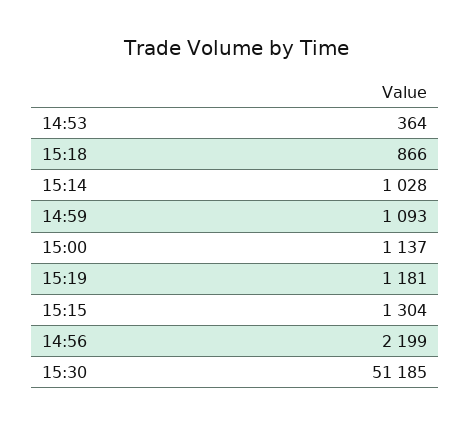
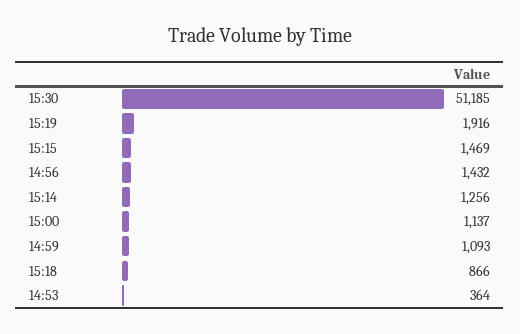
  {
    "14:53": 364,
    "15:18": 866,
-   "15:14": 1028,
+   "15:14": 1256,
    "14:59": 1093,
    "15:00": 1137,
-   "15:19": 1181,
+   "15:19": 1916,
-   "15:15": 1304,
+   "15:15": 1469,
-   "14:56": 2199,
+   "14:56": 1432,
    "15:30": 51185
  }

